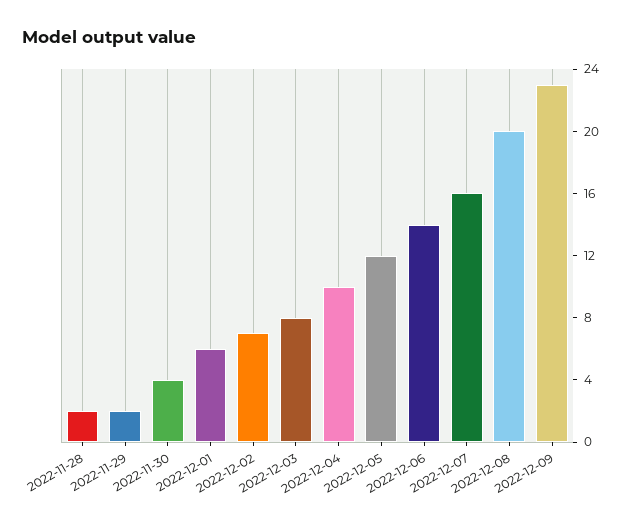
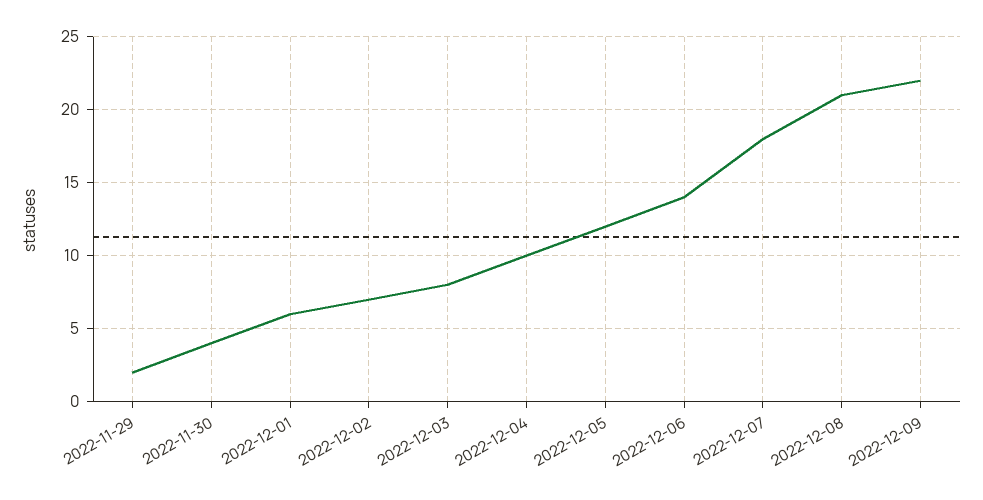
  {
-   "2022-11-28": 2,
    "2022-11-29": 2,
    "2022-11-30": 4,
    "2022-12-01": 6,
    "2022-12-02": 7,
    "2022-12-03": 8,
    "2022-12-04": 10,
    "2022-12-05": 12,
    "2022-12-06": 14,
-   "2022-12-07": 16,
+   "2022-12-07": 18,
-   "2022-12-08": 20,
+   "2022-12-08": 21,
-   "2022-12-09": 23
+   "2022-12-09": 22
  }

